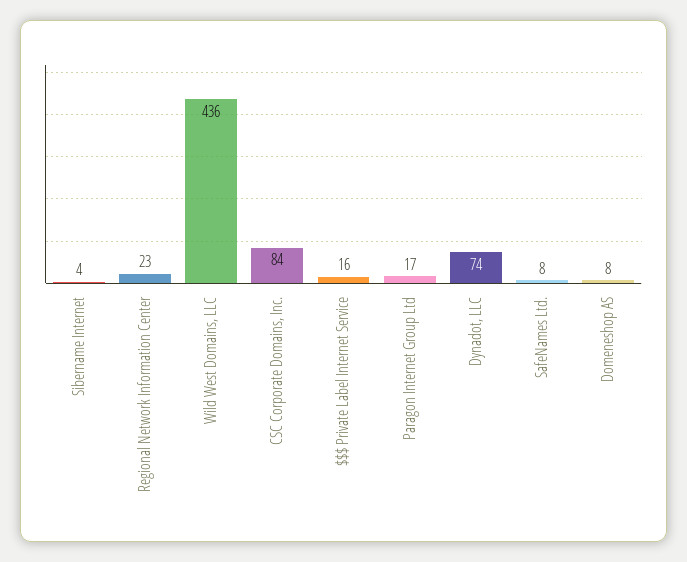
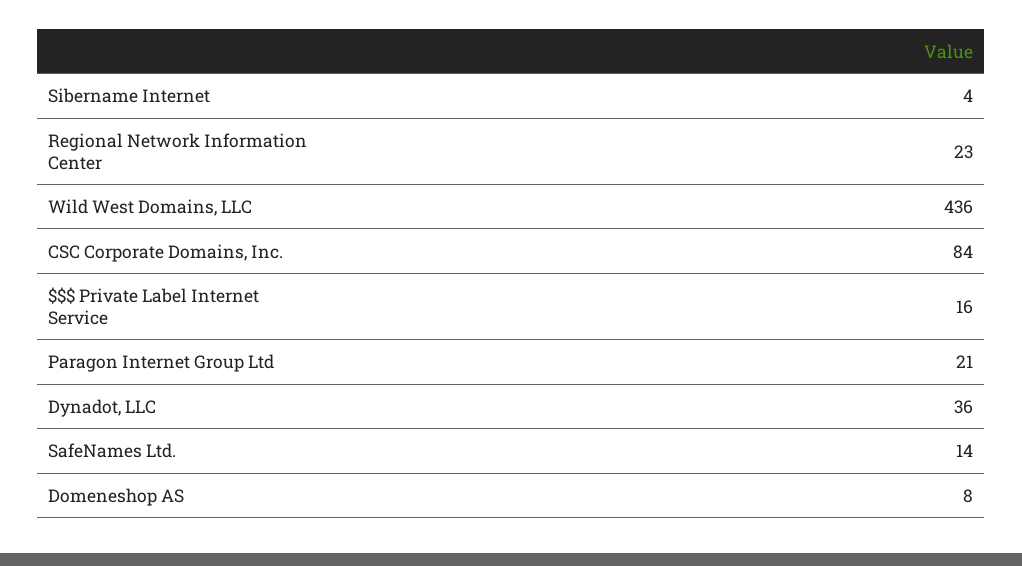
  {
    "Sibername Internet": 4,
    "Regional Network Information Center": 23,
    "Wild West Domains, LLC": 436,
    "CSC Corporate Domains, Inc.": 84,
    "$$$ Private Label Internet Service": 16,
-   "Paragon Internet Group Ltd": 17,
+   "Paragon Internet Group Ltd": 21,
-   "Dynadot, LLC": 74,
+   "Dynadot, LLC": 36,
-   "SafeNames Ltd.": 8,
+   "SafeNames Ltd.": 14,
    "Domeneshop AS": 8
  }

